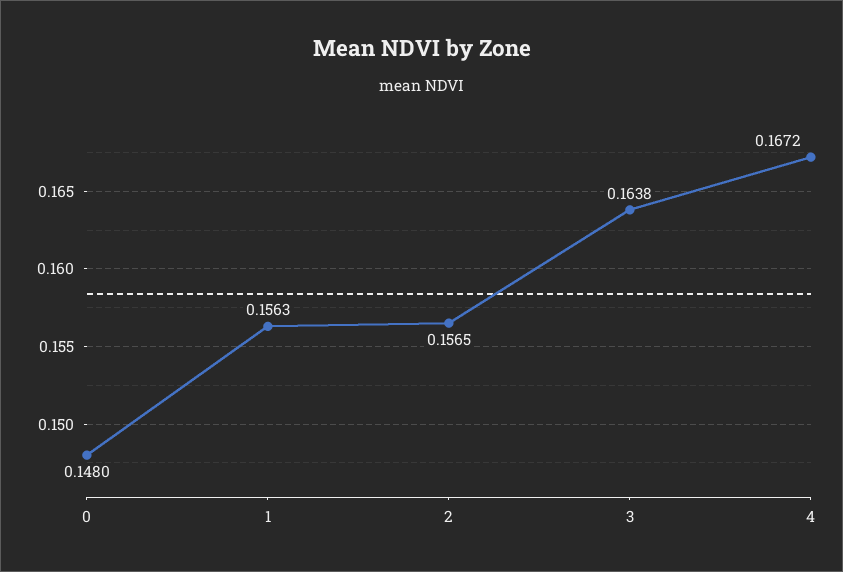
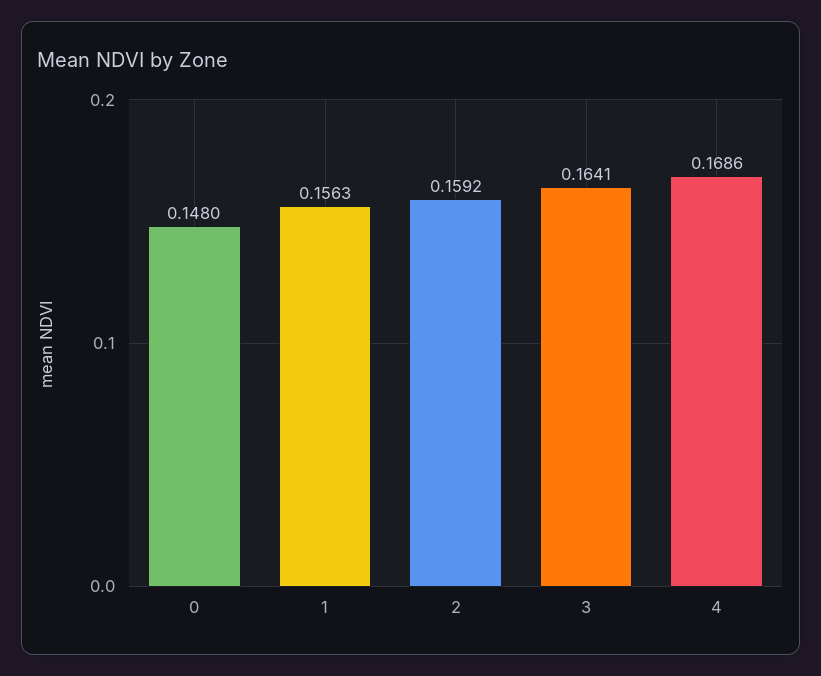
  {
    "0": 0.148,
    "1": 0.1563,
-   "2": 0.1565,
+   "2": 0.1592,
-   "3": 0.1638,
+   "3": 0.1641,
-   "4": 0.1672
+   "4": 0.1686
  }

